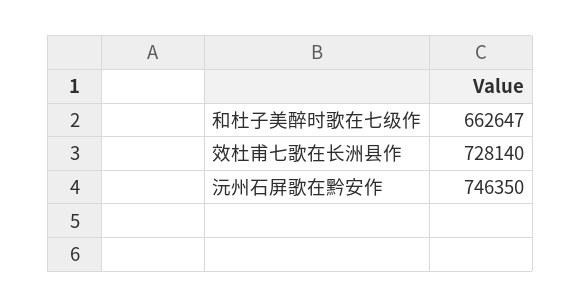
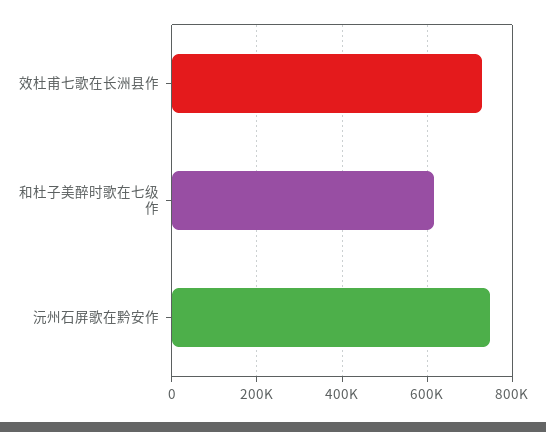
  {
-   "和杜子美醉时歌在七级作": 662647,
+   "和杜子美醉时歌在七级作": 620000,
    "效杜甫七歌在长洲县作": 728140,
    "沅州石屏歌在黔安作": 746350
  }

